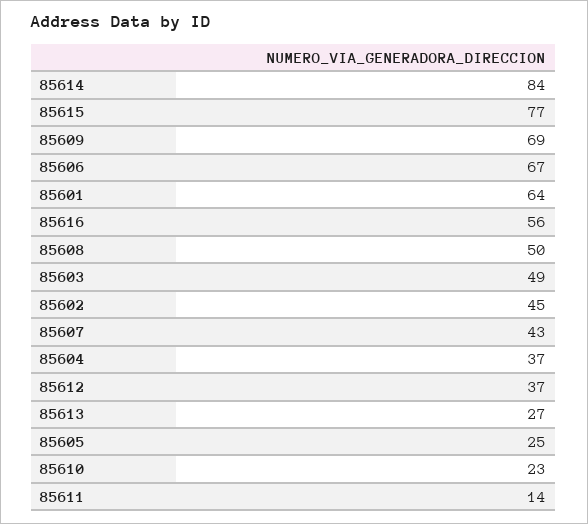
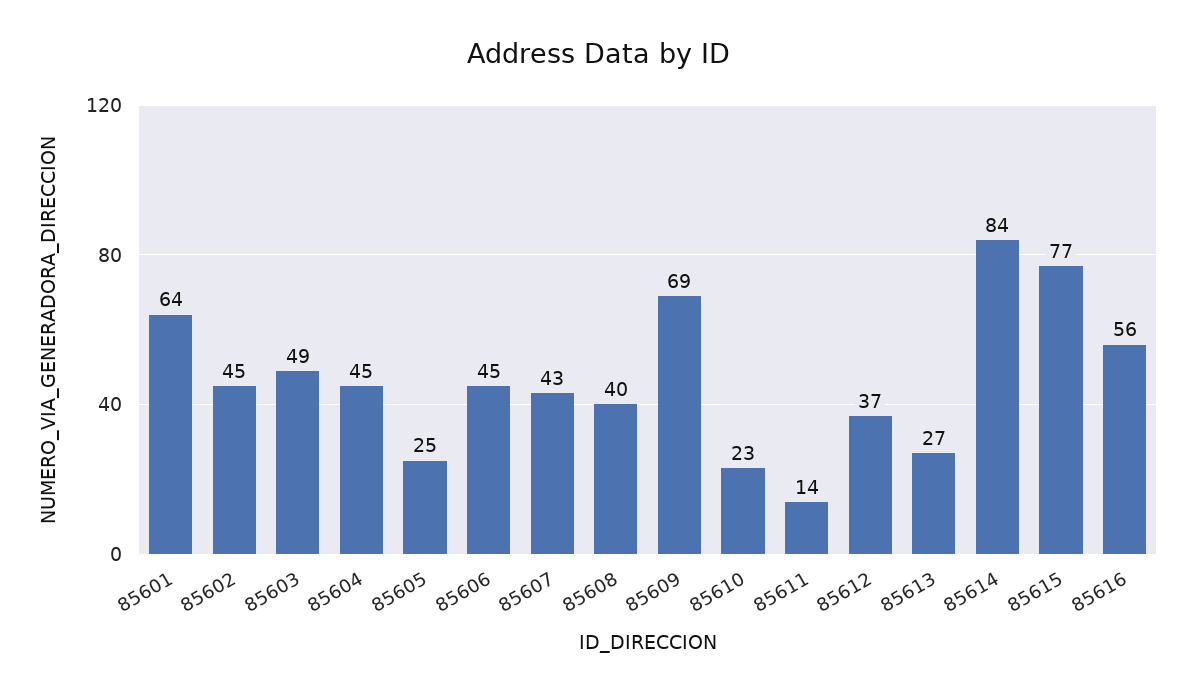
  {
    "85614": 84,
    "85615": 77,
    "85609": 69,
-   "85606": 67,
+   "85606": 45,
    "85601": 64,
    "85616": 56,
-   "85608": 50,
+   "85608": 40,
    "85603": 49,
    "85602": 45,
    "85607": 43,
-   "85604": 37,
+   "85604": 45,
    "85612": 37,
    "85613": 27,
    "85605": 25,
    "85610": 23,
    "85611": 14
  }

